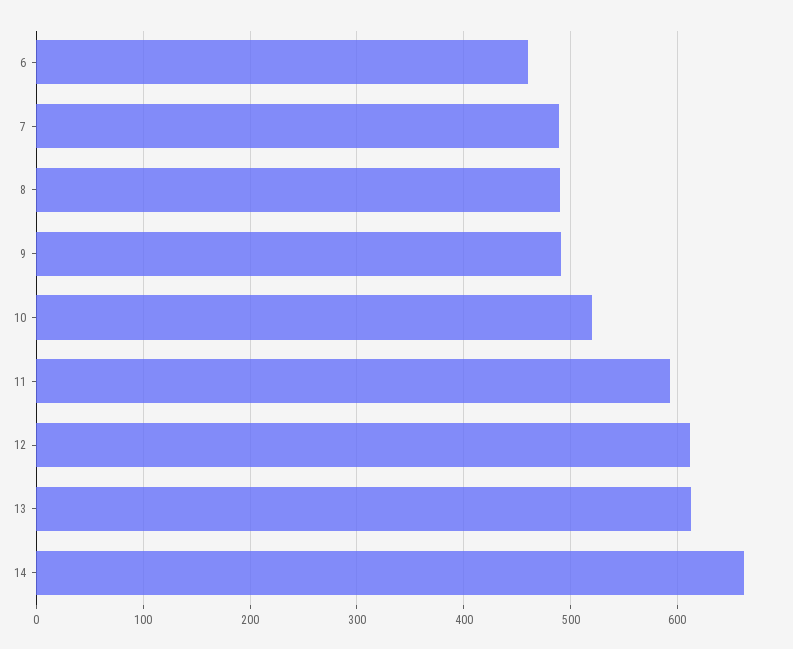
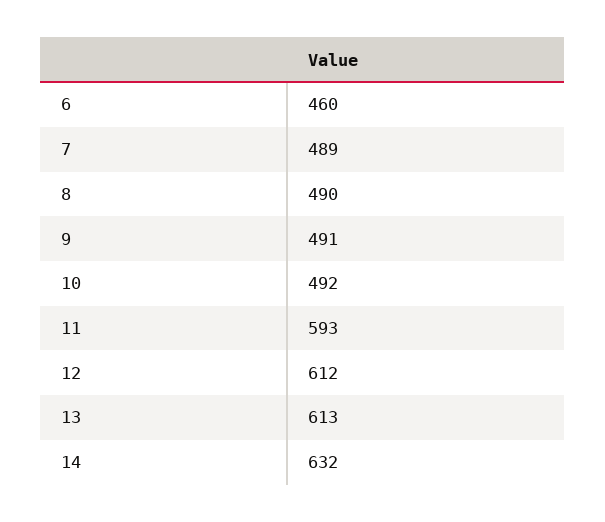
  {
    "6": 460,
    "7": 489,
    "8": 490,
    "9": 491,
-   "10": 520,
+   "10": 492,
    "11": 593,
    "12": 612,
    "13": 613,
-   "14": 660
+   "14": 632
  }

